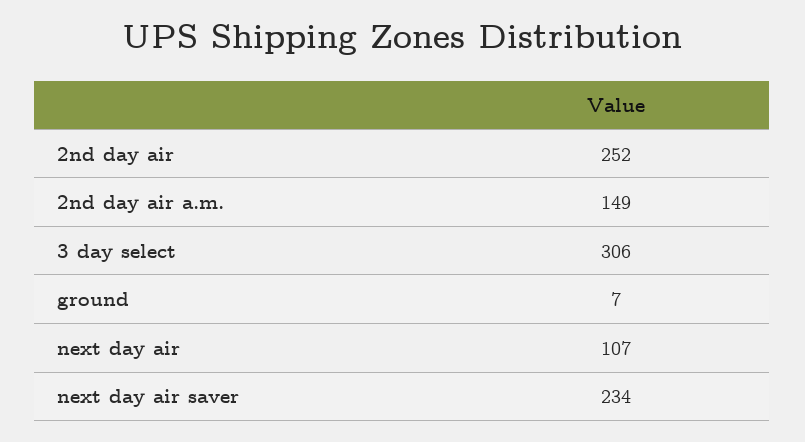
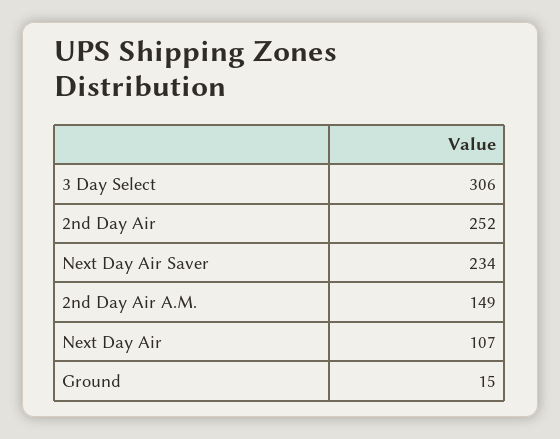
  {
    "2nd day air": 252,
    "2nd day air a.m.": 149,
    "3 day select": 306,
-   "ground": 7,
+   "ground": 15,
    "next day air": 107,
    "next day air saver": 234
  }

